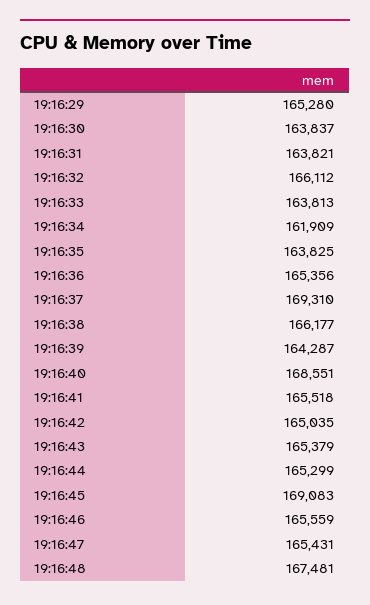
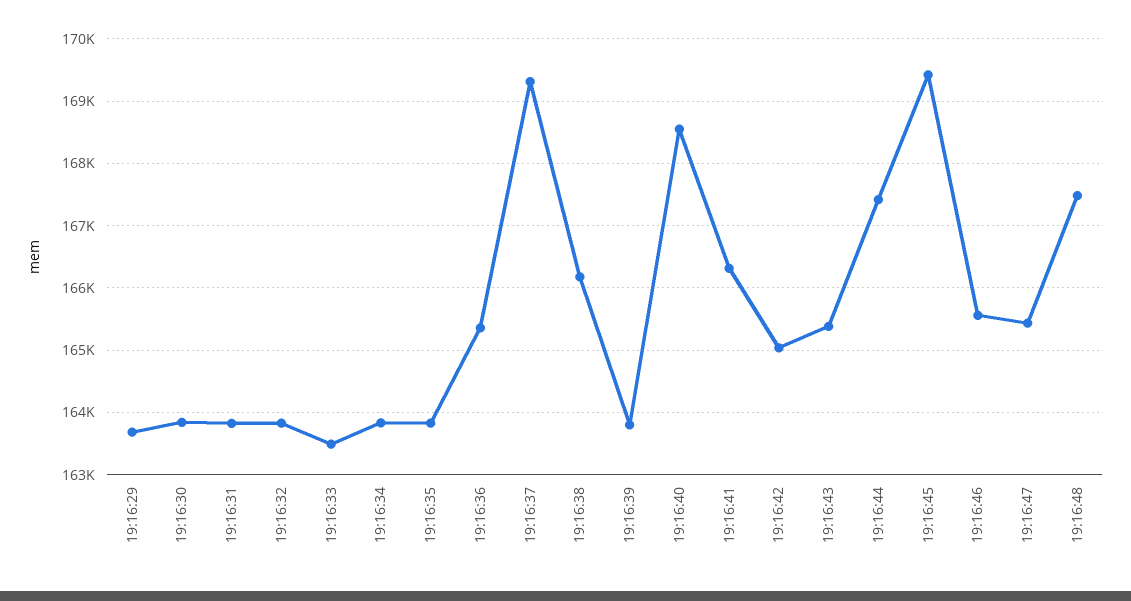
  {
-   "19:16:29": 165280,
+   "19:16:29": 163700,
    "19:16:30": 163837,
    "19:16:31": 163821,
-   "19:16:32": 166112,
+   "19:16:32": 163800,
-   "19:16:33": 163813,
+   "19:16:33": 163500,
-   "19:16:34": 161909,
+   "19:16:34": 163800,
    "19:16:35": 163825,
    "19:16:36": 165356,
    "19:16:37": 169310,
    "19:16:38": 166177,
-   "19:16:39": 164287,
+   "19:16:39": 163800,
    "19:16:40": 168551,
-   "19:16:41": 165518,
+   "19:16:41": 166300,
    "19:16:42": 165035,
    "19:16:43": 165379,
-   "19:16:44": 165299,
+   "19:16:44": 167400,
-   "19:16:45": 169083,
+   "19:16:45": 169400,
    "19:16:46": 165559,
    "19:16:47": 165431,
    "19:16:48": 167481
  }

